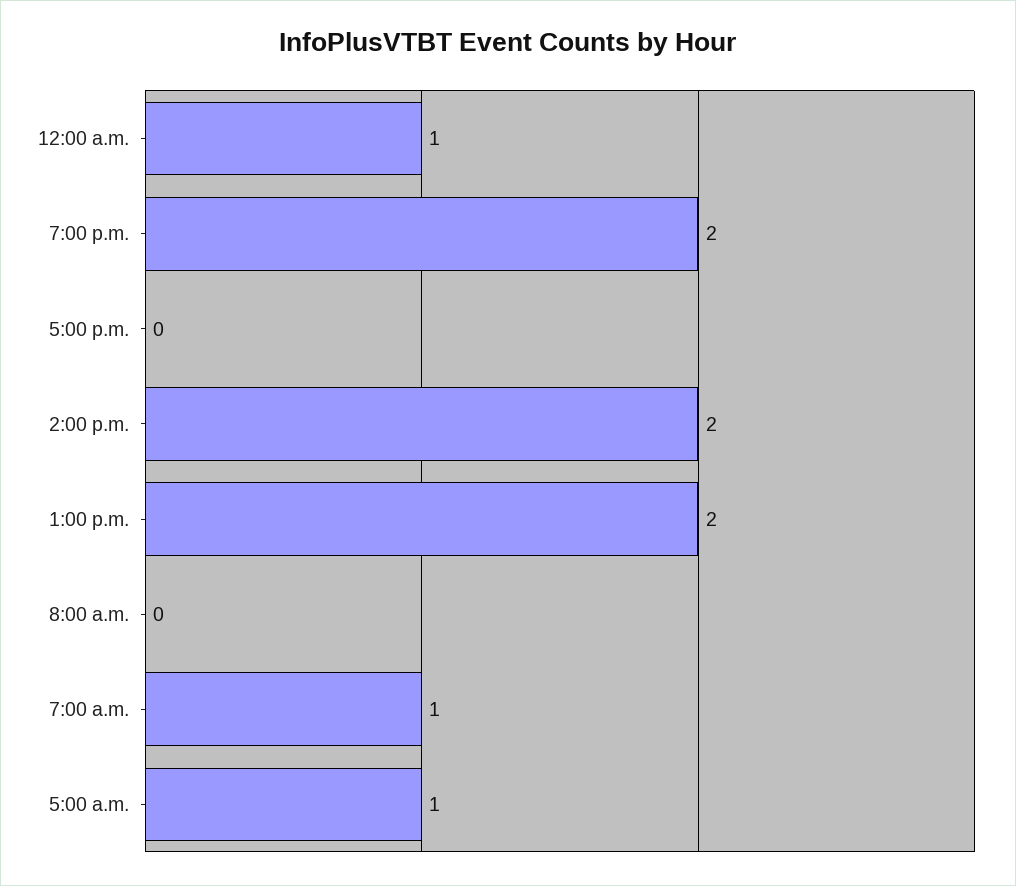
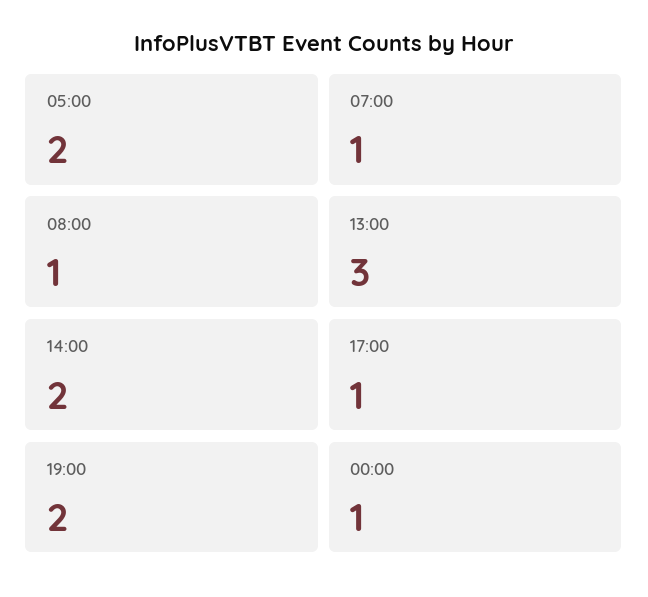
  {
    "12:00 a.m.": 1,
    "7:00 p.m.": 2,
-   "5:00 p.m.": 0,
+   "5:00 p.m.": 1,
    "2:00 p.m.": 2,
-   "1:00 p.m.": 2,
+   "1:00 p.m.": 3,
-   "8:00 a.m.": 0,
+   "8:00 a.m.": 1,
    "7:00 a.m.": 1,
-   "5:00 a.m.": 1
+   "5:00 a.m.": 2
  }

